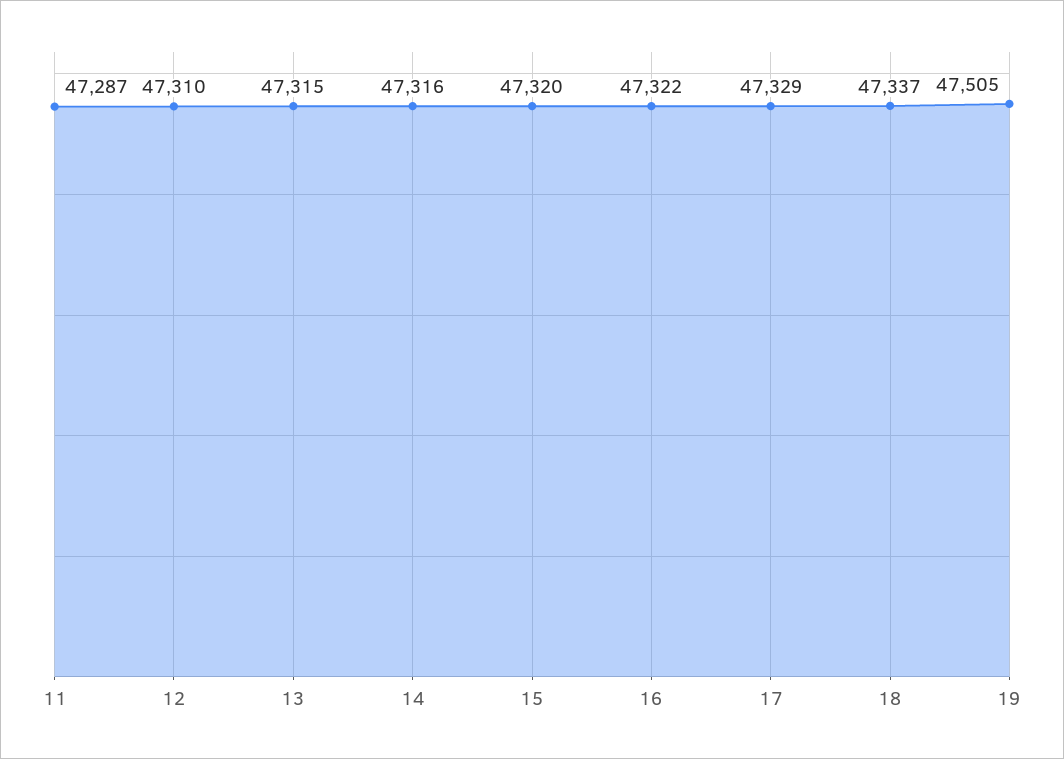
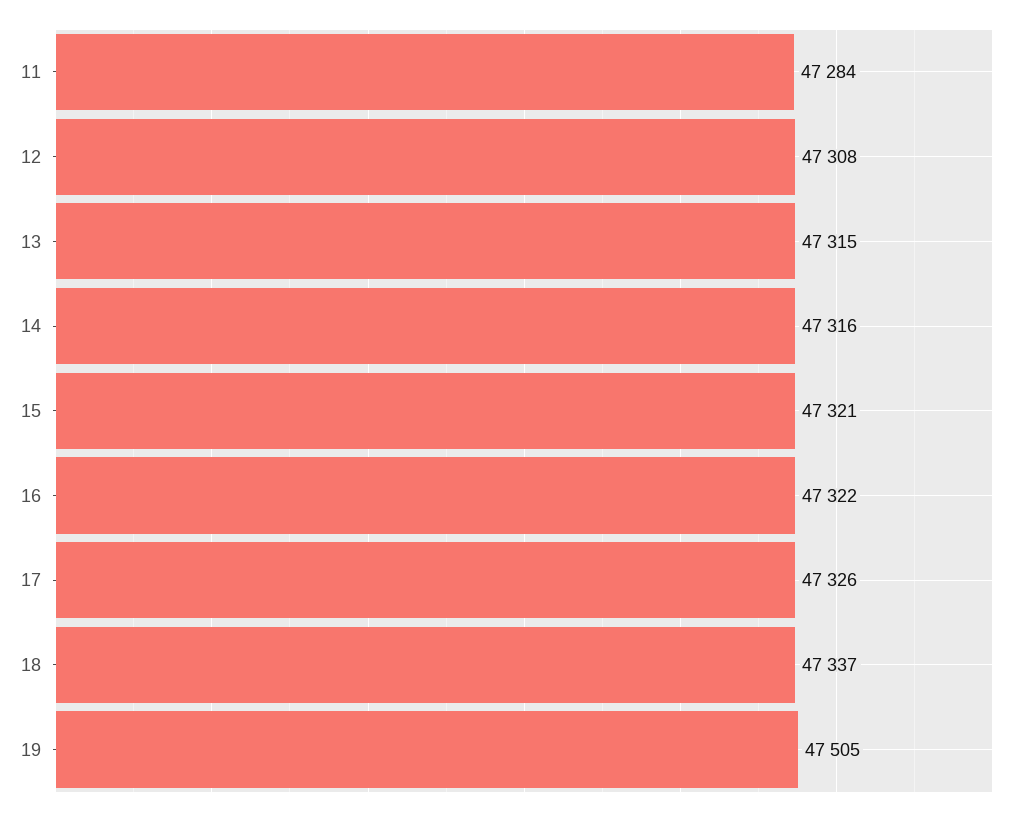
  {
-   "11": 47287,
+   "11": 47284,
-   "12": 47310,
+   "12": 47308,
    "13": 47315,
    "14": 47316,
-   "15": 47320,
+   "15": 47321,
    "16": 47322,
-   "17": 47329,
+   "17": 47326,
    "18": 47337,
    "19": 47505
  }

